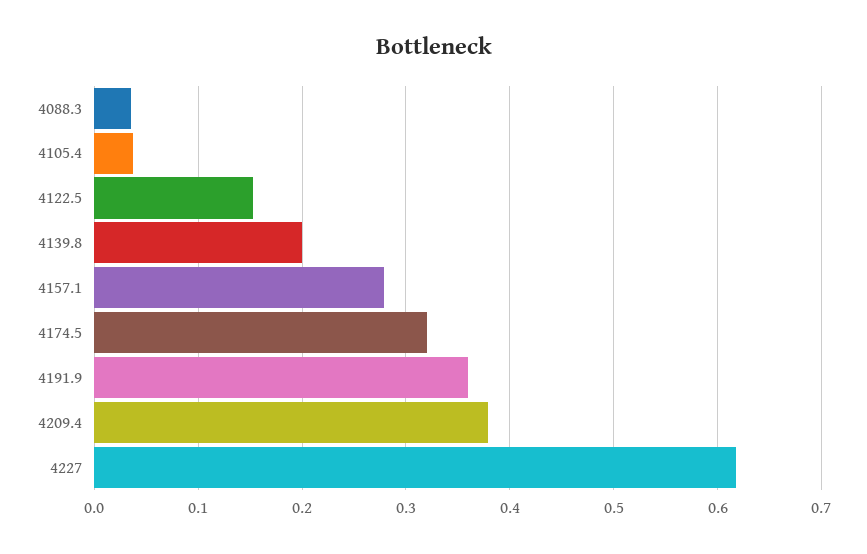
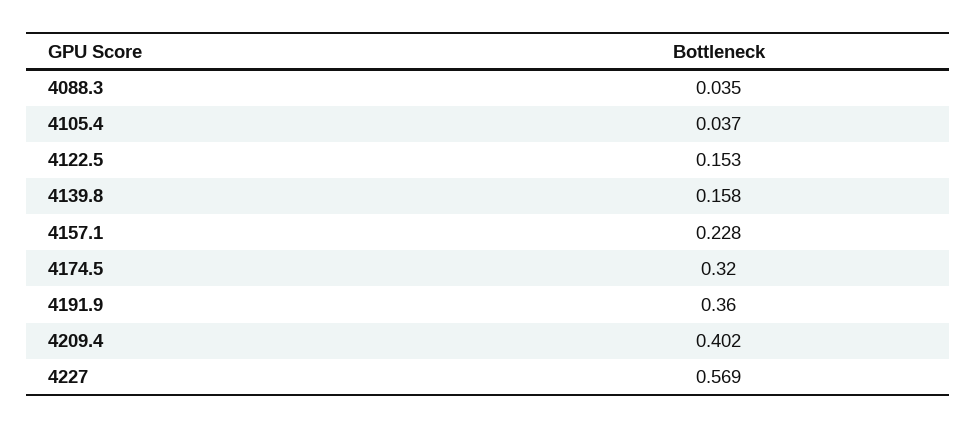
  {
    "4088.3": 0.035,
    "4105.4": 0.037,
    "4122.5": 0.153,
-   "4139.8": 0.2,
+   "4139.8": 0.158,
-   "4157.1": 0.28,
+   "4157.1": 0.228,
    "4174.5": 0.32,
    "4191.9": 0.36,
-   "4209.4": 0.38,
+   "4209.4": 0.402,
-   "4227": 0.62
+   "4227": 0.569
  }

